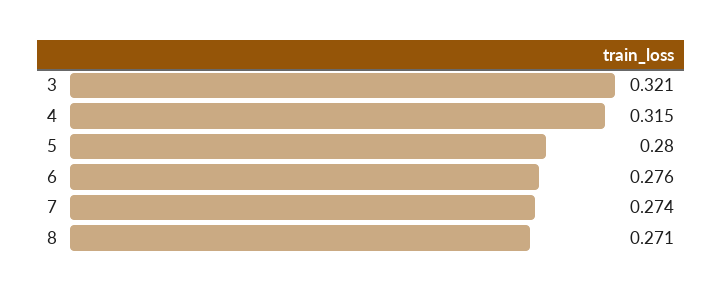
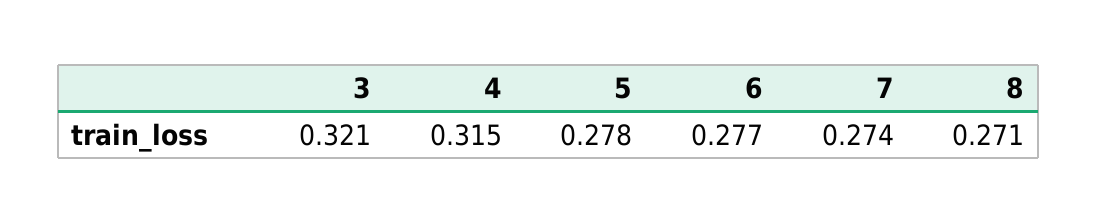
  {
    "3": 0.321,
    "4": 0.315,
-   "5": 0.28,
+   "5": 0.278,
-   "6": 0.276,
+   "6": 0.277,
    "7": 0.274,
    "8": 0.271
  }

